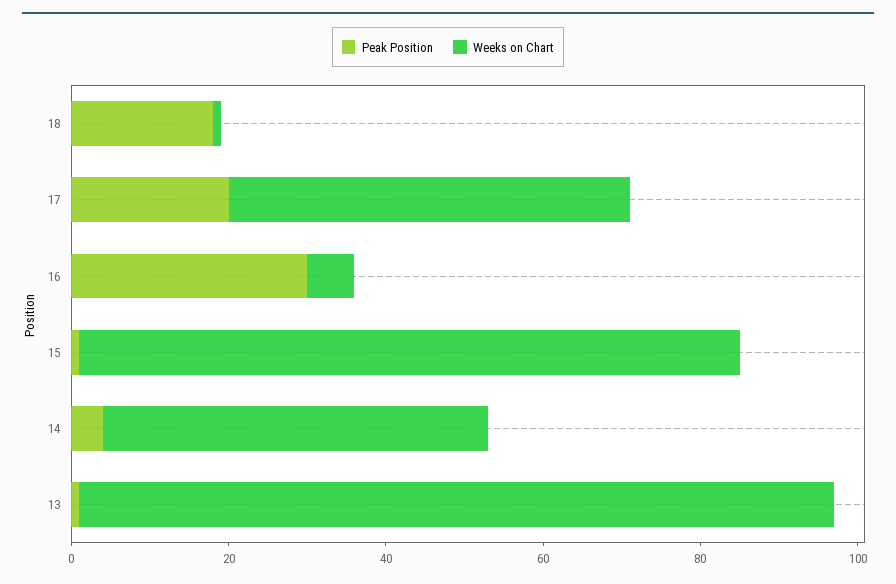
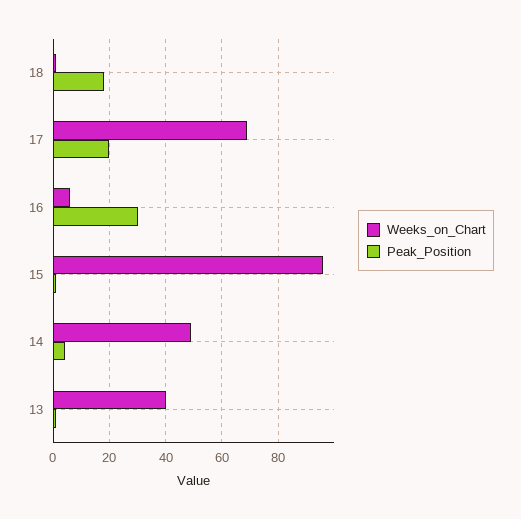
  {
    "Peak Position": {
      "18": 20,
      "17": 20,
      "16": 30,
      "15": 0,
      "14": 5,
      "13": 0
    },
    "Weeks on Chart": {
      "18": 0,
-     "17": 50,
+     "17": 70,
      "16": 5,
-     "15": 85,
+     "15": 95,
      "14": 50,
-     "13": 95
+     "13": 40
    }
  }

